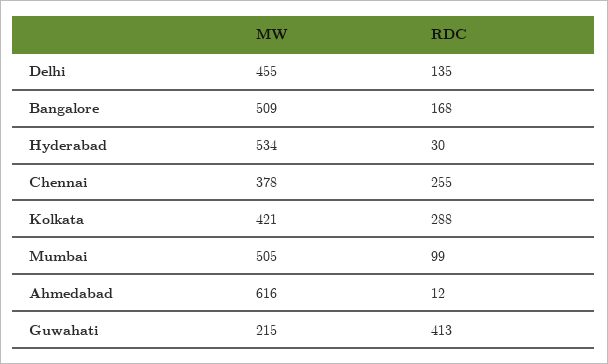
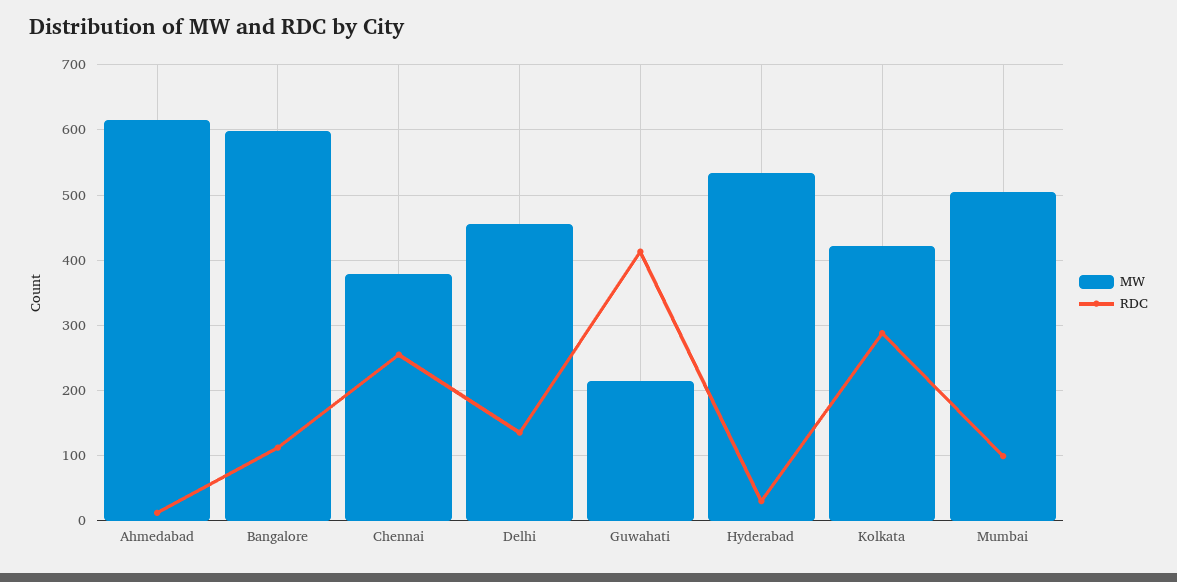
  {
    "MW": {
      "Delhi": 455,
-     "Bangalore": 509,
+     "Bangalore": 600,
      "Hyderabad": 534,
      "Chennai": 378,
      "Kolkata": 421,
      "Mumbai": 505,
      "Ahmedabad": 616,
      "Guwahati": 215
    },
    "RDC": {
      "Delhi": 135,
-     "Bangalore": 168,
+     "Bangalore": 110,
      "Hyderabad": 30,
      "Chennai": 255,
      "Kolkata": 288,
      "Mumbai": 99,
      "Ahmedabad": 12,
      "Guwahati": 413
    }
  }

